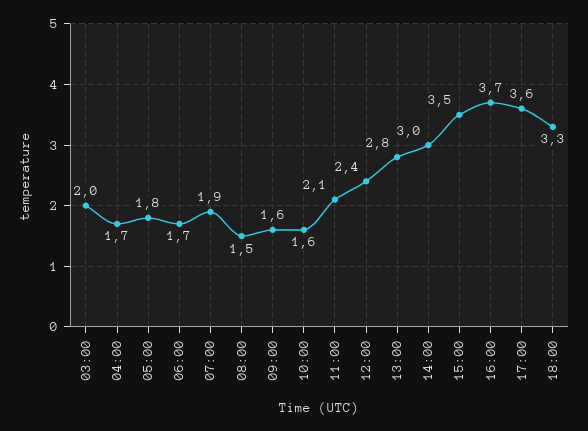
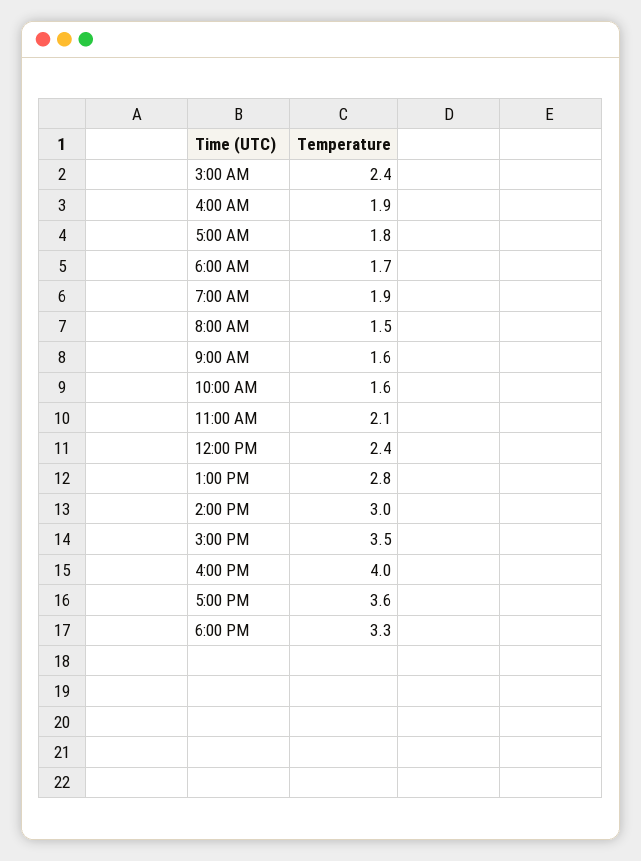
  {
-   "03:00": 2,
+   "03:00": 2.4,
-   "04:00": 1.7,
+   "04:00": 1.9,
    "05:00": 1.8,
    "06:00": 1.7,
    "07:00": 1.9,
    "08:00": 1.5,
    "09:00": 1.6,
    "10:00": 1.6,
    "11:00": 2.1,
    "12:00": 2.4,
    "13:00": 2.8,
    "14:00": 3,
    "15:00": 3.5,
-   "16:00": 3.7,
+   "16:00": 4,
    "17:00": 3.6,
    "18:00": 3.3
  }

